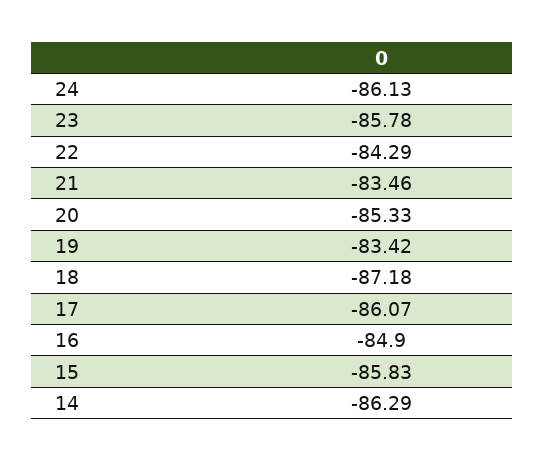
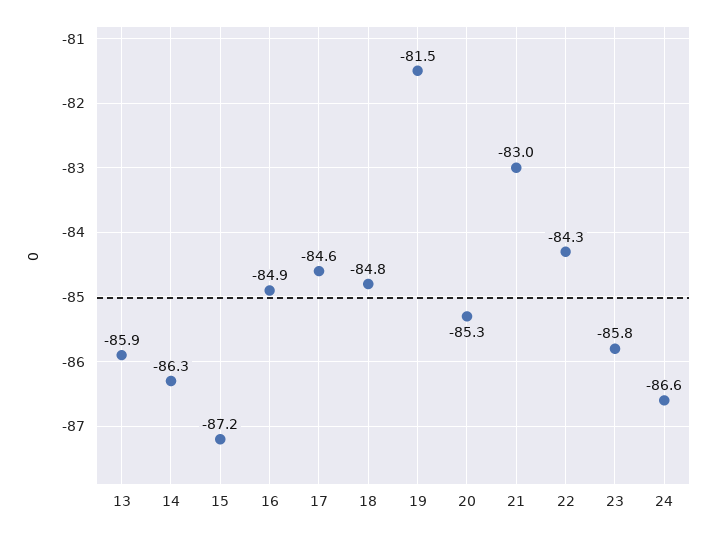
  {
-   "24": -86.13,
+   "24": -86.6,
    "23": -85.78,
    "22": -84.29,
-   "21": -83.46,
+   "21": -83,
    "20": -85.33,
-   "19": -83.42,
+   "19": -81.5,
-   "18": -87.18,
+   "18": -84.8,
-   "17": -86.07,
+   "17": -84.6,
    "16": -84.9,
-   "15": -85.83,
+   "15": -87.2,
-   "14": -86.29
+   "14": -86.29,
+   "13": -85.9
  }

